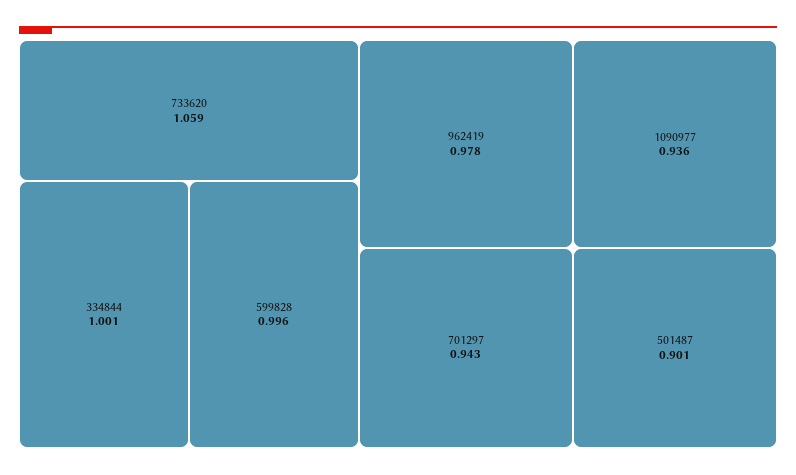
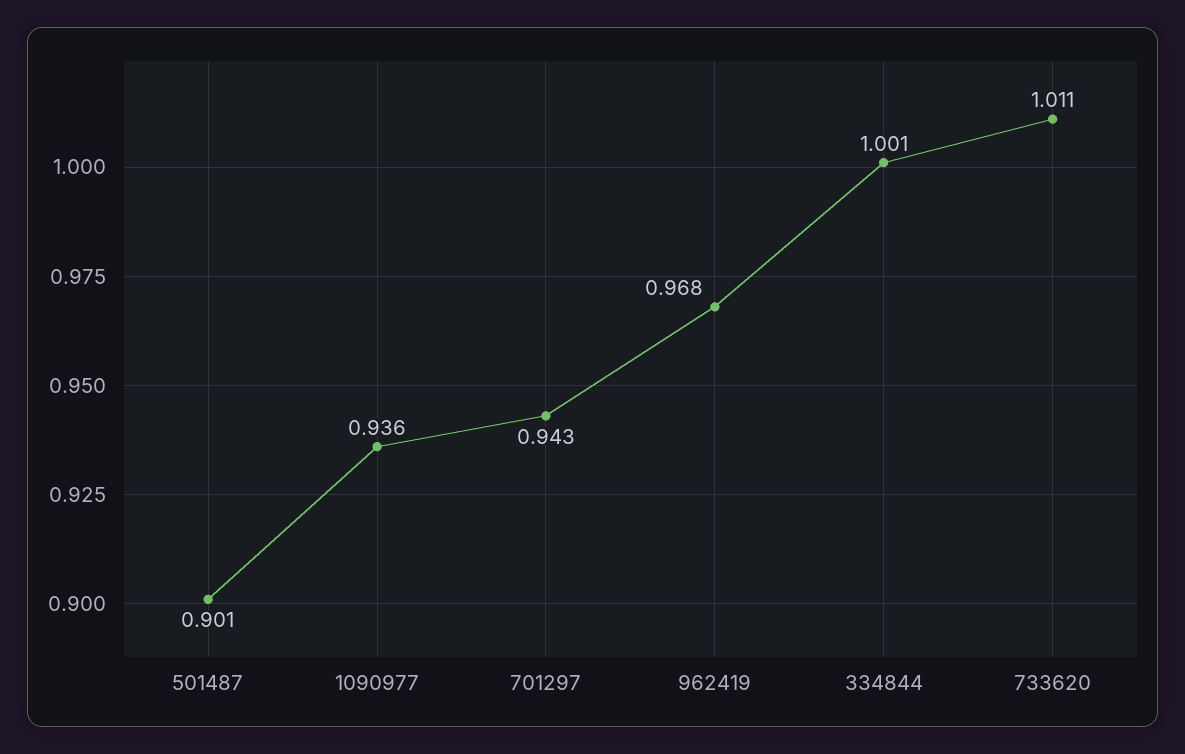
  {
-   "733620": 1.059,
+   "733620": 1.011,
    "334844": 1.001,
-   "599828": 0.996,
-   "962419": 0.978,
+   "962419": 0.968,
    "701297": 0.943,
    "1090977": 0.936,
    "501487": 0.901
  }

